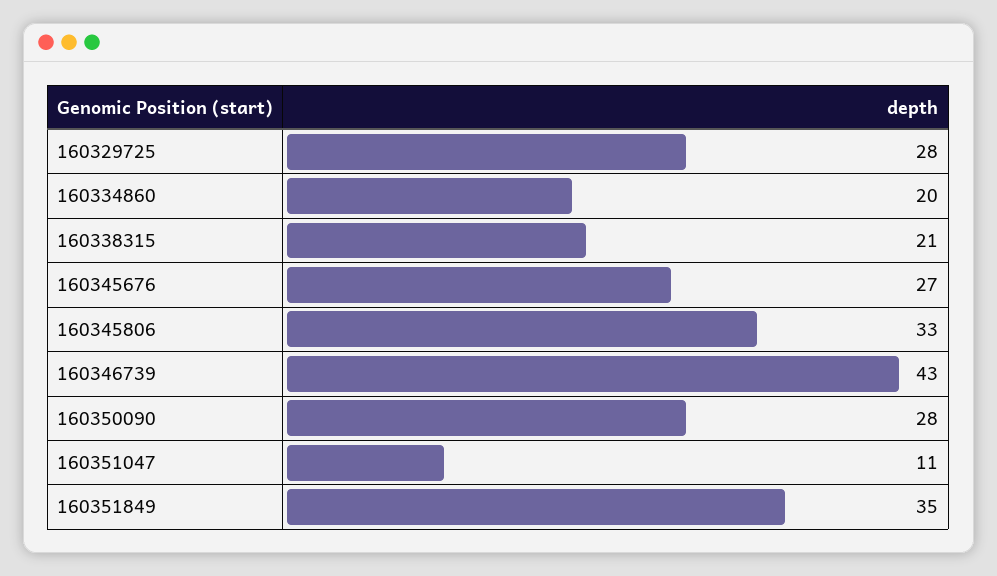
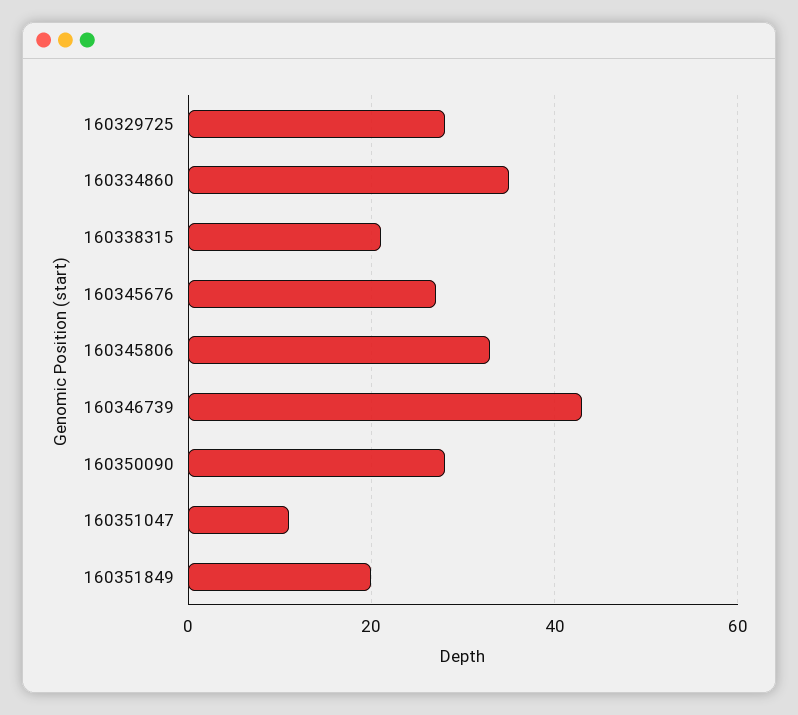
  {
    "160329725": 28,
-   "160334860": 20,
+   "160334860": 35,
    "160338315": 21,
    "160345676": 27,
    "160345806": 33,
    "160346739": 43,
    "160350090": 28,
    "160351047": 11,
-   "160351849": 35
+   "160351849": 20
  }

